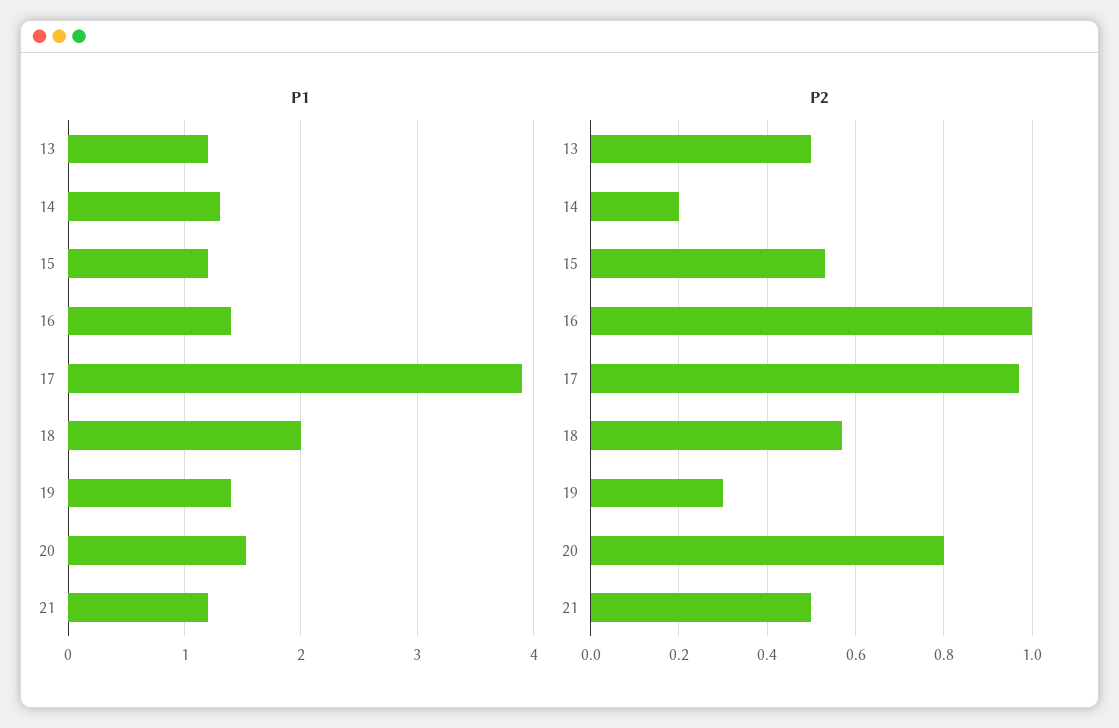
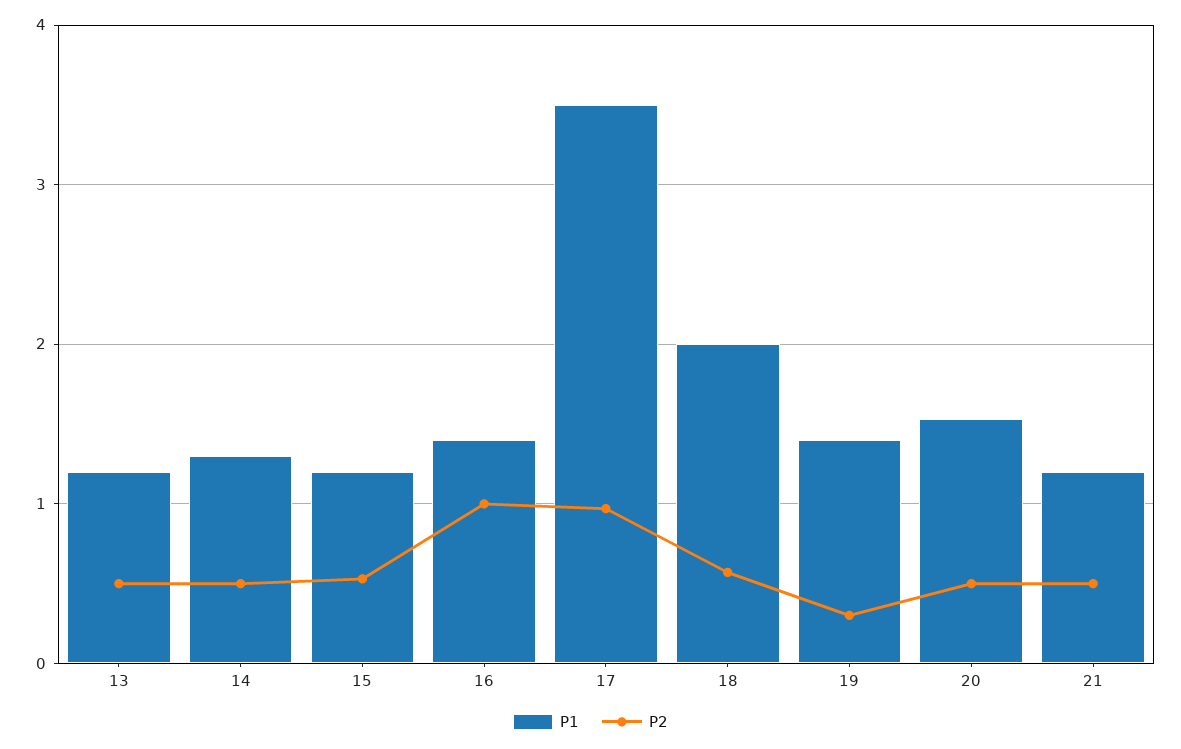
  {
    "P1": {
      "13": 1.2,
      "14": 1.3,
      "15": 1.2,
      "16": 1.4,
-     "17": 3.9,
+     "17": 3.5,
      "18": 2,
      "19": 1.4,
      "20": 1.5,
      "21": 1.2
    },
    "P2": {
      "13": 0.5,
-     "14": 0.2,
+     "14": 0.5,
      "15": 0.55,
      "16": 1,
      "17": 0.95,
      "18": 0.55,
      "19": 0.3,
-     "20": 0.8,
+     "20": 0.5,
      "21": 0.5
    }
  }

